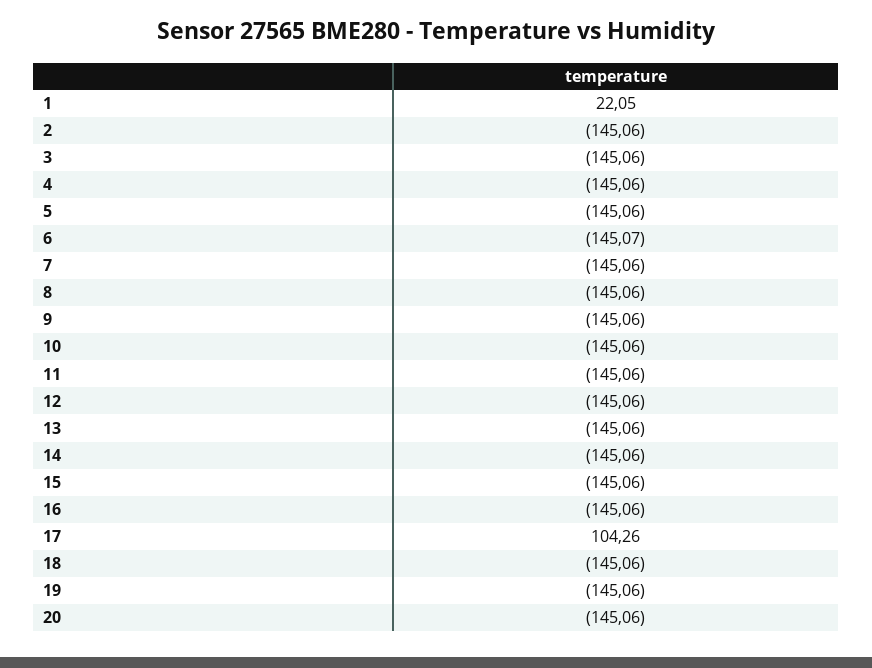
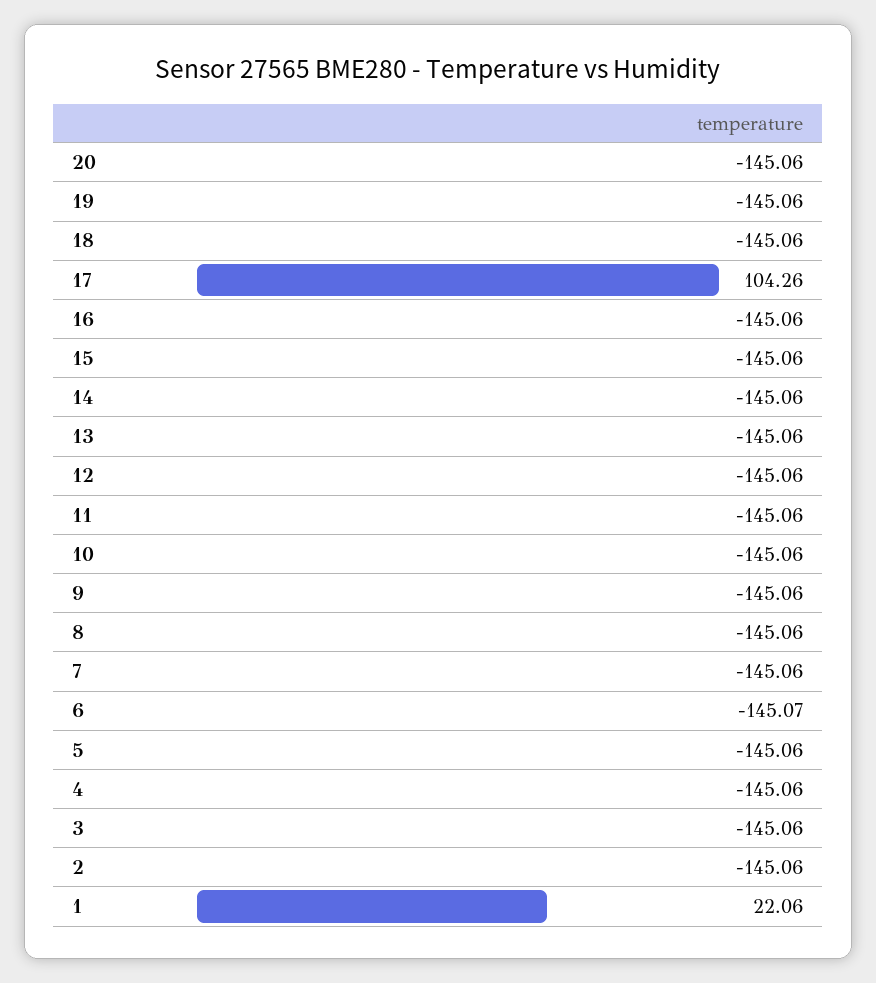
  {
-   "1": 22.05,
+   "1": 22.06,
    "2": -145.06,
    "3": -145.06,
    "4": -145.06,
    "5": -145.06,
    "6": -145.07,
    "7": -145.06,
    "8": -145.06,
    "9": -145.06,
    "10": -145.06,
    "11": -145.06,
    "12": -145.06,
    "13": -145.06,
    "14": -145.06,
    "15": -145.06,
    "16": -145.06,
    "17": 104.26,
    "18": -145.06,
    "19": -145.06,
    "20": -145.06
  }

